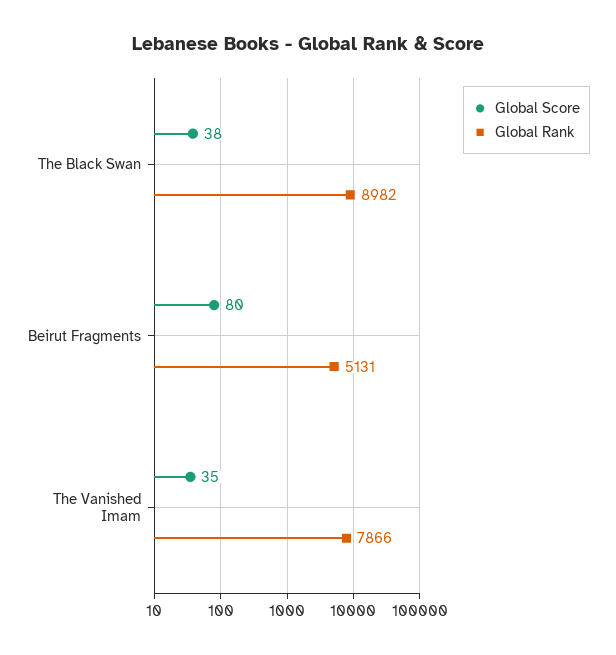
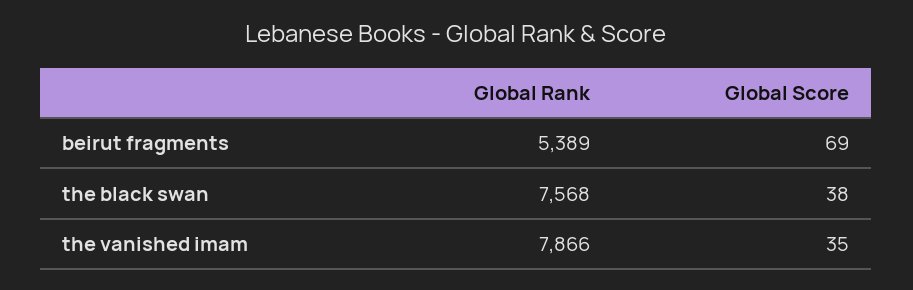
  {
    "Global Score": {
      "The Black Swan": 38,
-     "Beirut Fragments": 80,
+     "Beirut Fragments": 69,
      "The Vanished Imam": 35
    },
    "Global Rank": {
-     "The Black Swan": 8982,
+     "The Black Swan": 7568,
-     "Beirut Fragments": 5131,
+     "Beirut Fragments": 5389,
      "The Vanished Imam": 7866
    }
  }

